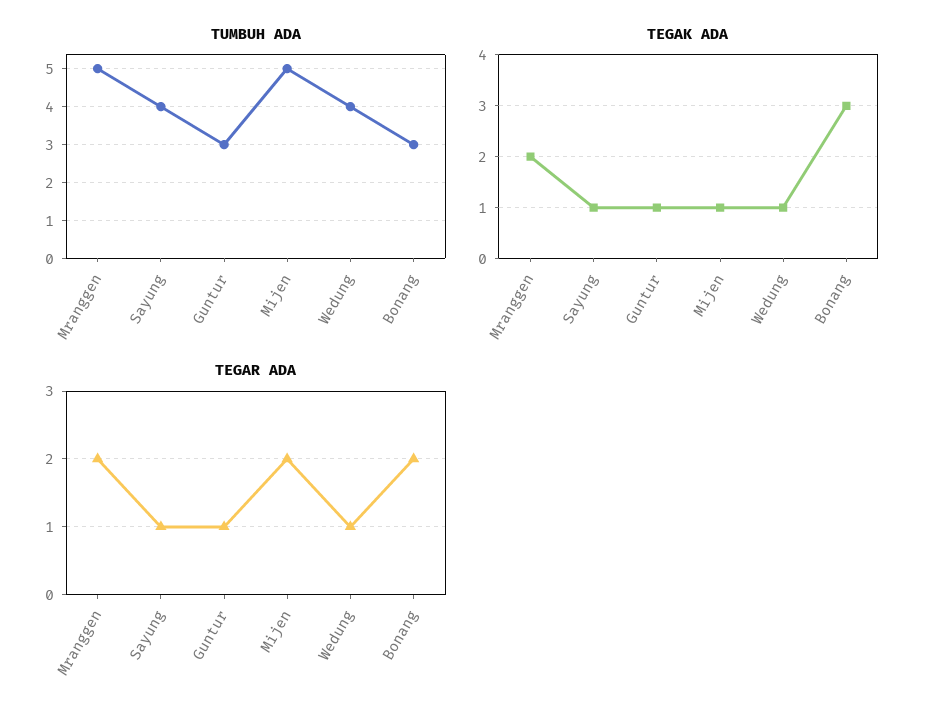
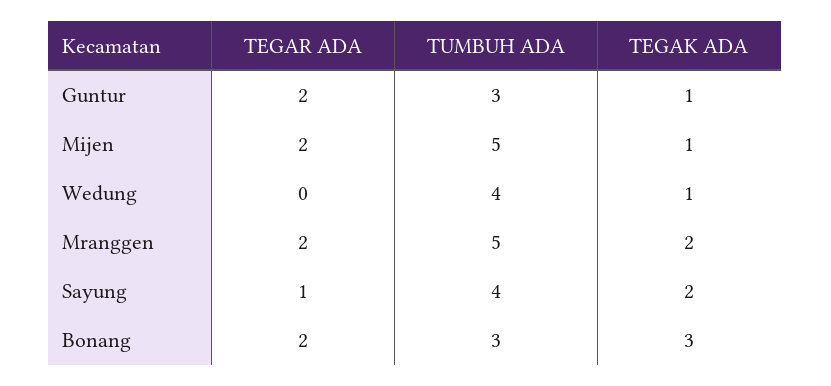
  {
    "TUMBUH ADA": {
      "Mranggen": 5,
      "Sayung": 4,
      "Guntur": 3,
      "Mijen": 5,
      "Wedung": 4,
      "Bonang": 3
    },
    "TEGAK ADA": {
      "Mranggen": 2,
-     "Sayung": 1,
+     "Sayung": 2,
      "Guntur": 1,
      "Mijen": 1,
      "Wedung": 1,
      "Bonang": 3
    },
    "TEGAR ADA": {
      "Mranggen": 2,
      "Sayung": 1,
-     "Guntur": 1,
+     "Guntur": 2,
      "Mijen": 2,
-     "Wedung": 1,
+     "Wedung": 0,
      "Bonang": 2
    }
  }

